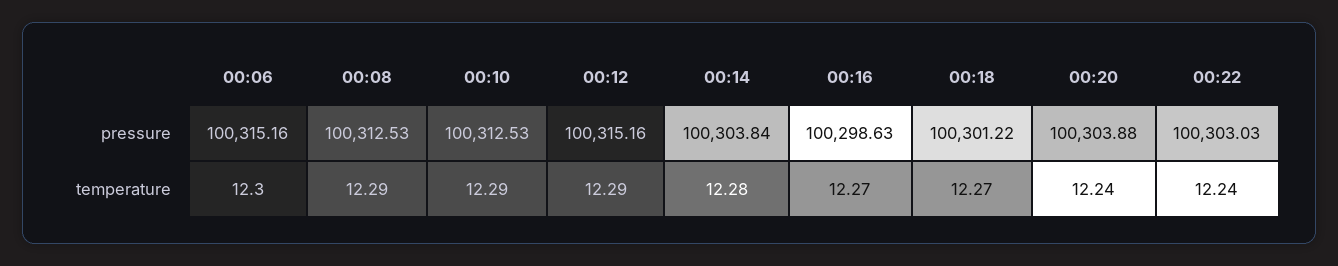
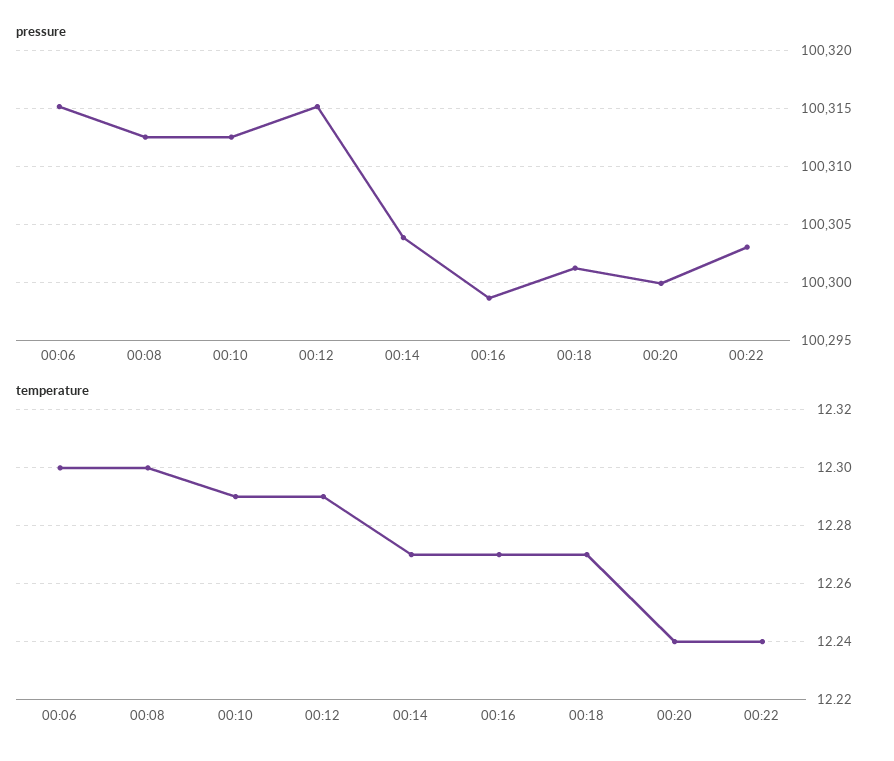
  {
    "pressure": {
      "00:06": 100315.16,
      "00:08": 100312.53,
      "00:10": 100312.53,
      "00:12": 100315.16,
      "00:14": 100303.84,
      "00:16": 100298.63,
      "00:18": 100301.22,
-     "00:20": 100303.88,
+     "00:20": 100300,
      "00:22": 100303.03
    },
    "temperature": {
      "00:06": 12.3,
-     "00:08": 12.29,
+     "00:08": 12.3,
      "00:10": 12.29,
      "00:12": 12.29,
-     "00:14": 12.28,
+     "00:14": 12.27,
      "00:16": 12.27,
      "00:18": 12.27,
      "00:20": 12.24,
      "00:22": 12.24
    }
  }

